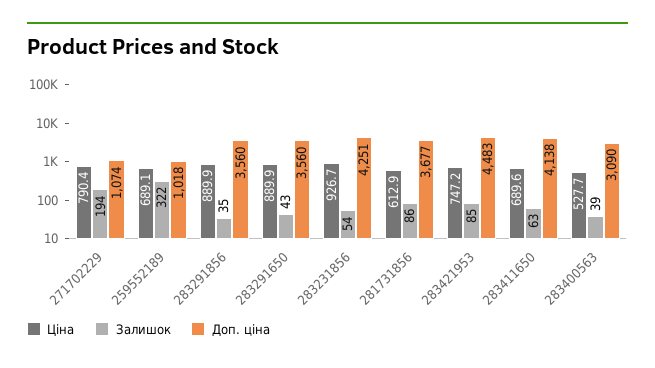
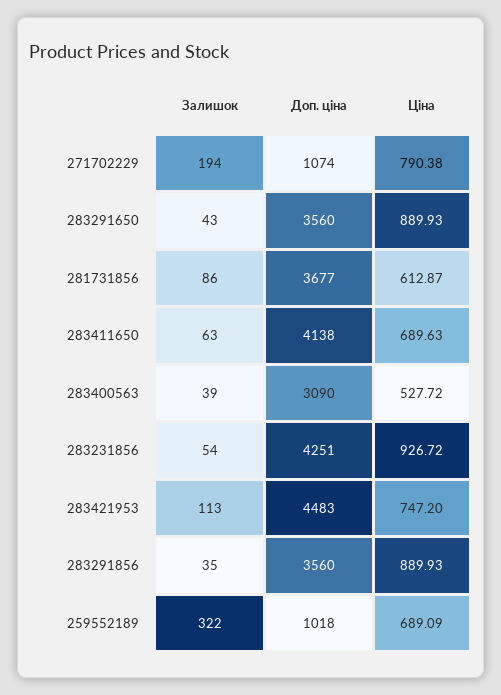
  {
    "Ціна": {
      "271702229": 790.38,
      "259552189": 689.09,
      "283291856": 889.93,
      "283291650": 889.93,
      "283231856": 926.72,
      "281731856": 612.87,
      "283421953": 747.2,
      "283411650": 689.63,
      "283400563": 527.72
    },
    "Залишок": {
      "271702229": 194,
      "259552189": 322,
      "283291856": 35,
      "283291650": 43,
      "283231856": 54,
      "281731856": 86,
-     "283421953": 85,
+     "283421953": 113,
      "283411650": 63,
      "283400563": 39
    },
    "Доп. ціна": {
      "271702229": 1074,
      "259552189": 1018,
      "283291856": 3560,
      "283291650": 3560,
      "283231856": 4251,
      "281731856": 3677,
      "283421953": 4483,
      "283411650": 4138,
      "283400563": 3090
    }
  }

